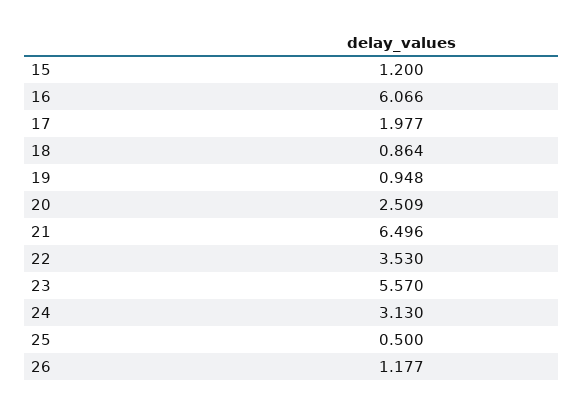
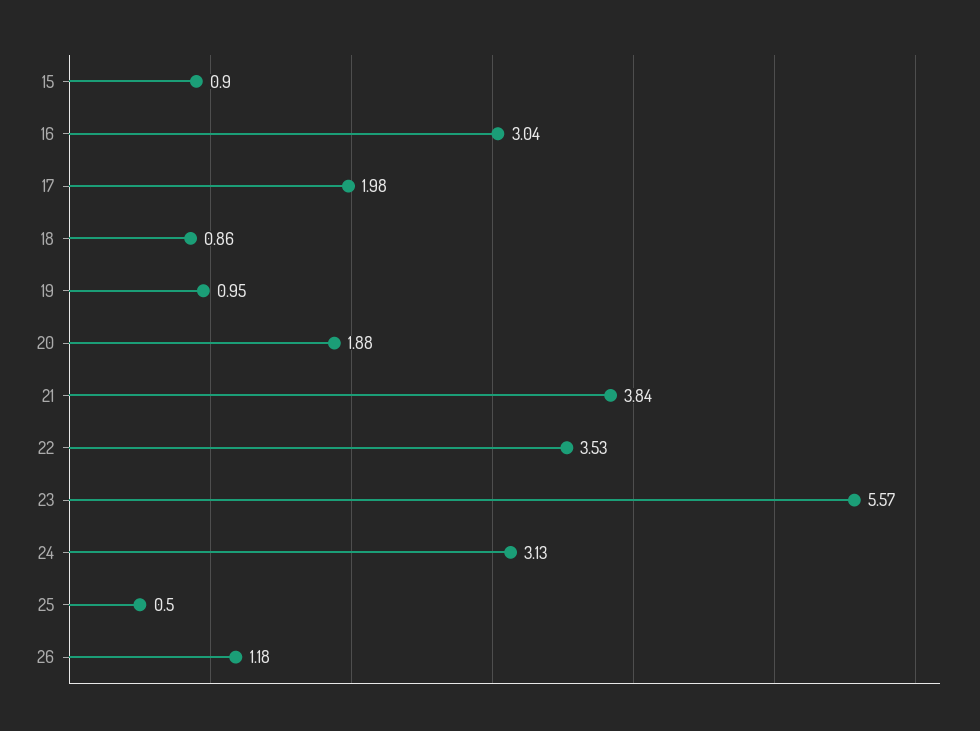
  {
-   "15": 1.2,
+   "15": 0.9,
-   "16": 6.066,
+   "16": 3.04,
    "17": 1.977,
    "18": 0.864,
    "19": 0.948,
-   "20": 2.509,
+   "20": 1.88,
-   "21": 6.496,
+   "21": 3.84,
    "22": 3.53,
    "23": 5.57,
    "24": 3.13,
    "25": 0.5,
    "26": 1.177
  }

